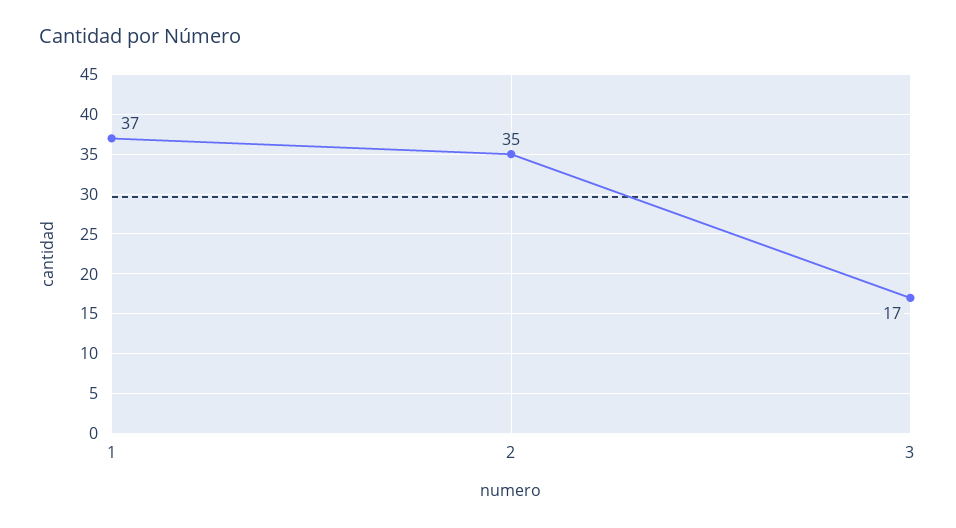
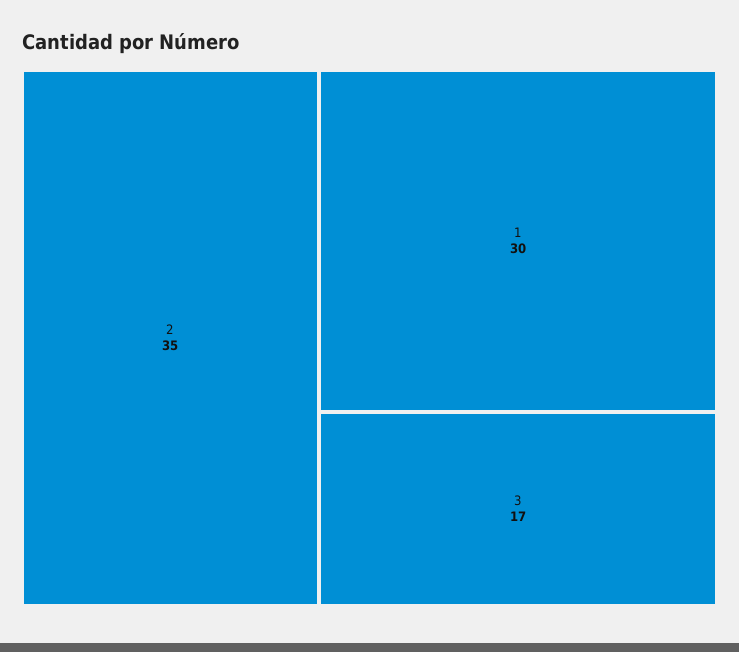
  {
-   "1": 37,
+   "1": 30,
    "2": 35,
    "3": 17
  }

